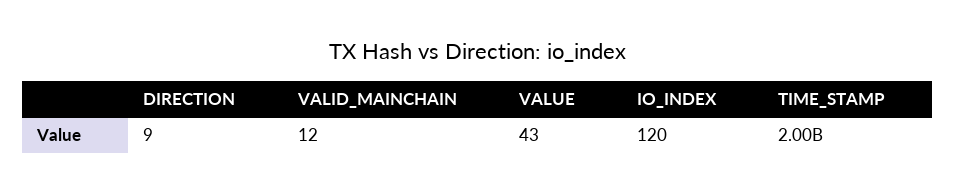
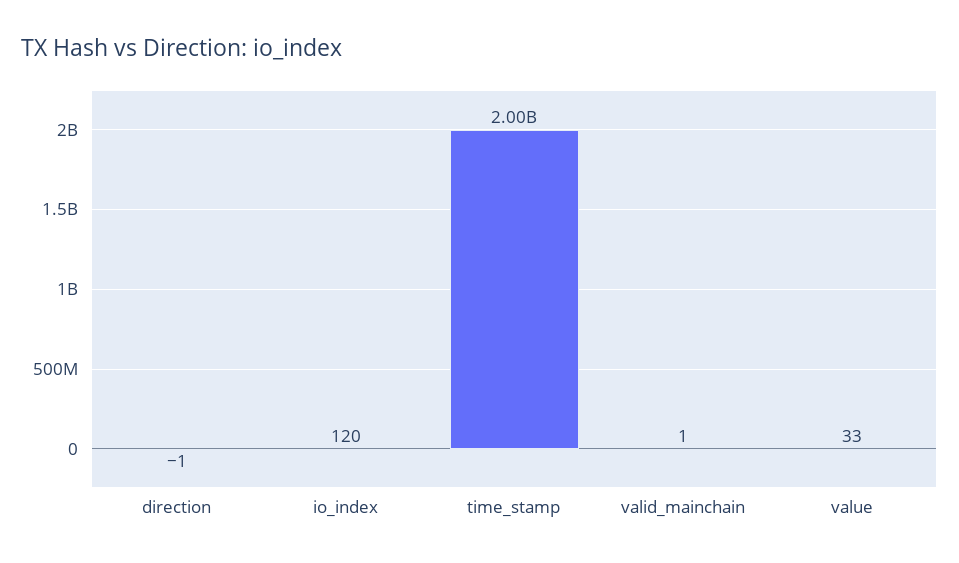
  {
-   "DIRECTION": 9,
+   "DIRECTION": -1,
-   "VALID_MAINCHAIN": 12,
+   "VALID_MAINCHAIN": 1,
-   "VALUE": 43,
+   "VALUE": 33,
    "IO_INDEX": 120,
    "TIME_STAMP": 2000000000
  }

